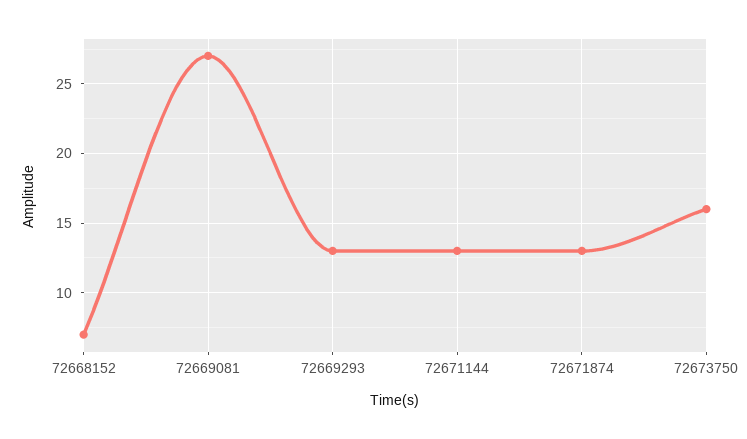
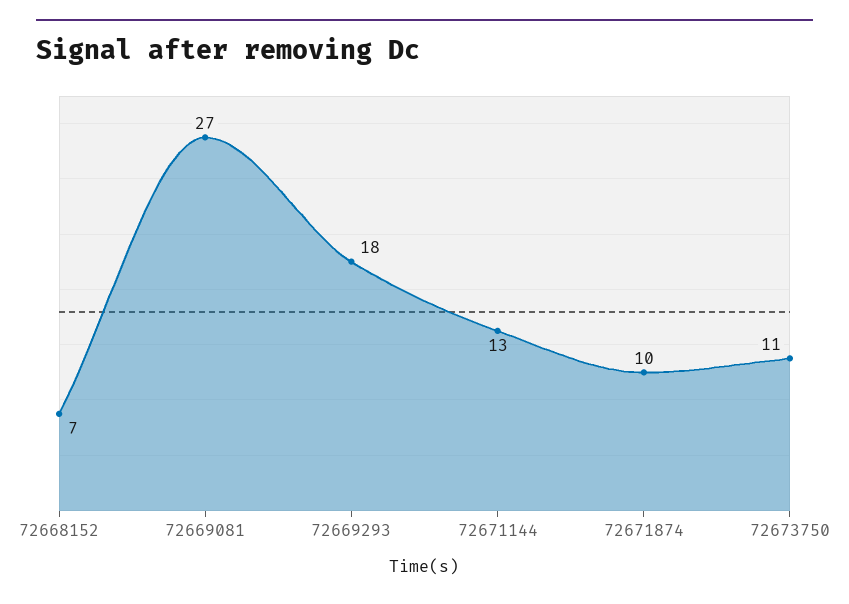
  {
    "72668152": 7,
    "72669081": 27,
-   "72669293": 13,
+   "72669293": 18,
    "72671144": 13,
-   "72671874": 13,
+   "72671874": 10,
-   "72673750": 16
+   "72673750": 11
  }

